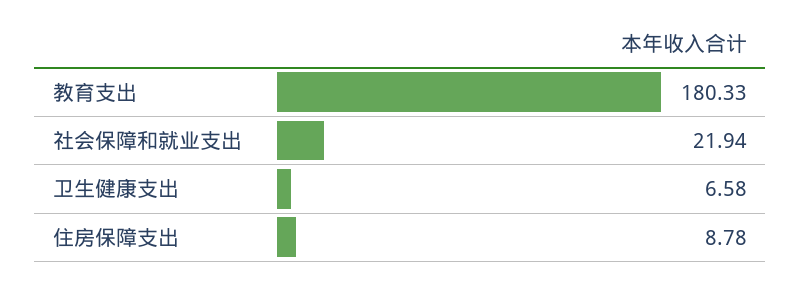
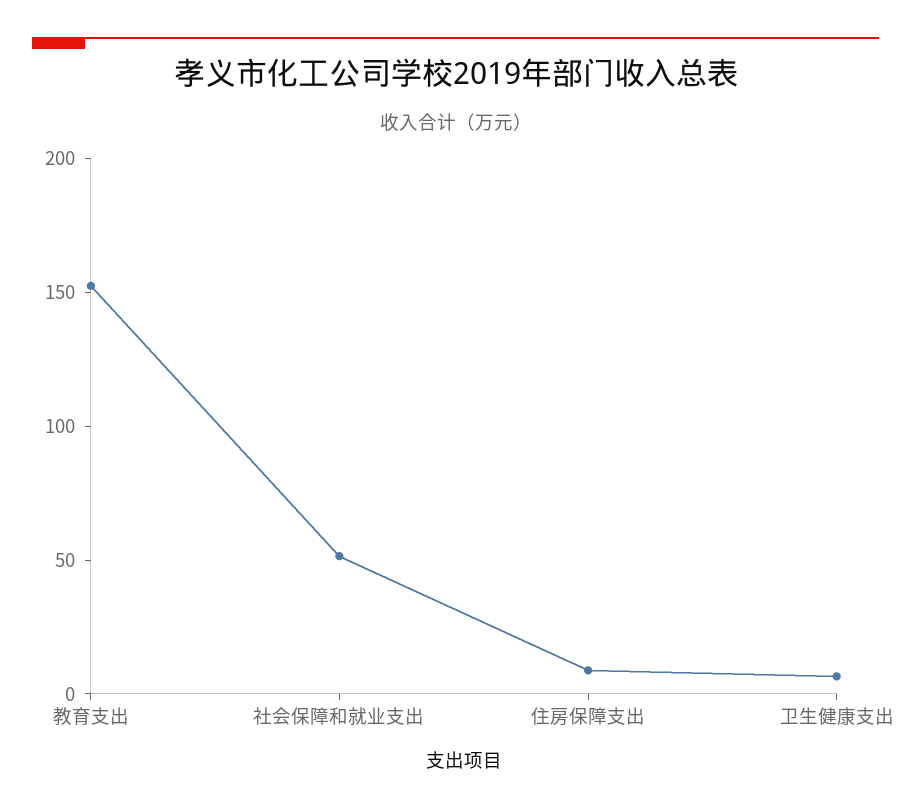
  {
-   "教育支出": 180.33,
+   "教育支出": 150,
-   "社会保障和就业支出": 21.94,
+   "社会保障和就业支出": 50,
    "卫生健康支出": 6.58,
    "住房保障支出": 8.78
  }

